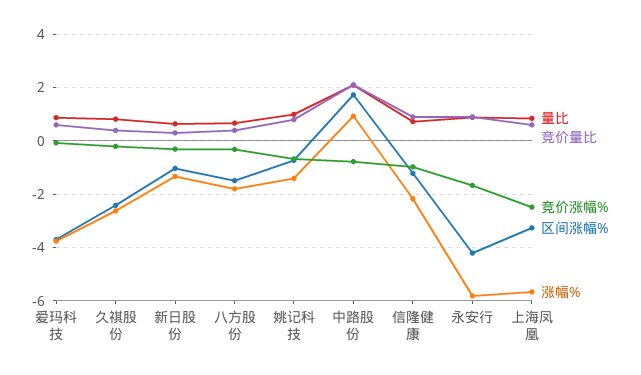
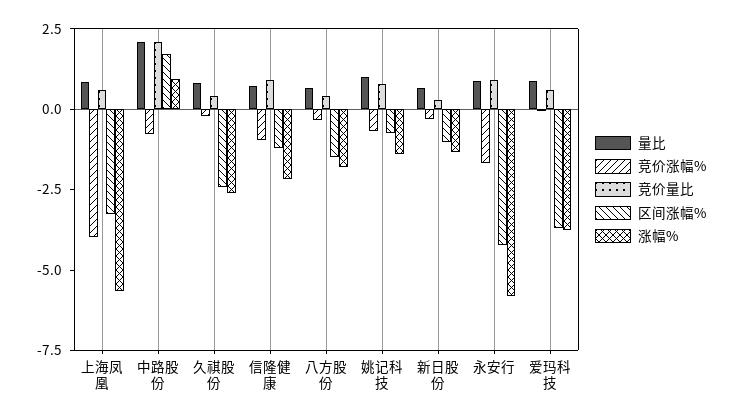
  {
    "量比": {
      "爱玛科技": 0.75,
      "久祺股份": 0.75,
      "新日股份": 0.75,
      "八方股份": 0.75,
      "姚记科技": 1,
      "中路股份": 2,
      "信隆健康": 0.75,
      "永安行": 1,
      "上海凤凰": 0.75
    },
    "竞价量比": {
      "爱玛科技": 0.5,
      "久祺股份": 0.5,
      "新日股份": 0.25,
      "八方股份": 0.5,
      "姚记科技": 0.75,
      "中路股份": 2,
      "信隆健康": 1,
      "永安行": 1,
      "上海凤凰": 0.5
    },
    "竞价涨幅%": {
      "爱玛科技": 0,
      "久祺股份": -0.25,
      "新日股份": -0.25,
      "八方股份": -0.25,
      "姚记科技": -0.75,
      "中路股份": -0.75,
      "信隆健康": -1,
      "永安行": -1.75,
-     "上海凤凰": -2.5
+     "上海凤凰": -4
    },
    "区间涨幅%": {
      "爱玛科技": -3.75,
      "久祺股份": -2.5,
      "新日股份": -1,
      "八方股份": -1.5,
      "姚记科技": -0.75,
      "中路股份": 1.75,
      "信隆健康": -1.25,
      "永安行": -4.25,
      "上海凤凰": -3.25
    },
    "涨幅%": {
      "爱玛科技": -3.75,
      "久祺股份": -2.5,
      "新日股份": -1.25,
      "八方股份": -1.75,
      "姚记科技": -1.5,
      "中路股份": 1,
      "信隆健康": -2.25,
      "永安行": -5.75,
      "上海凤凰": -5.75
    }
  }

